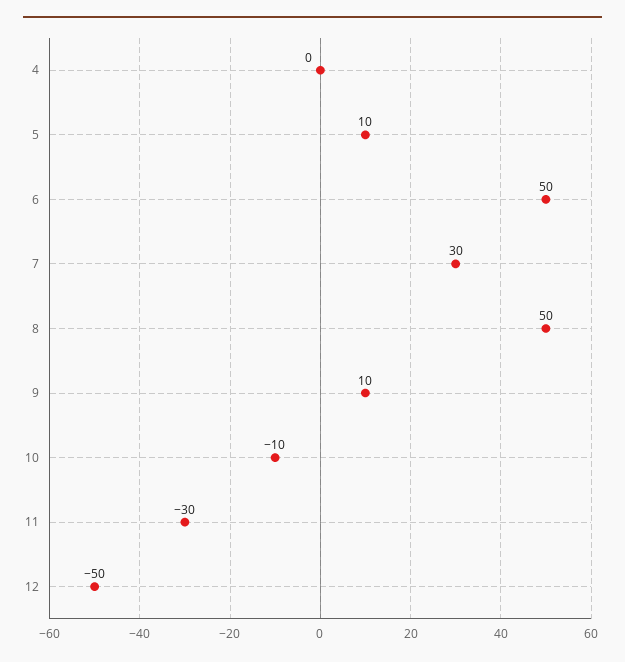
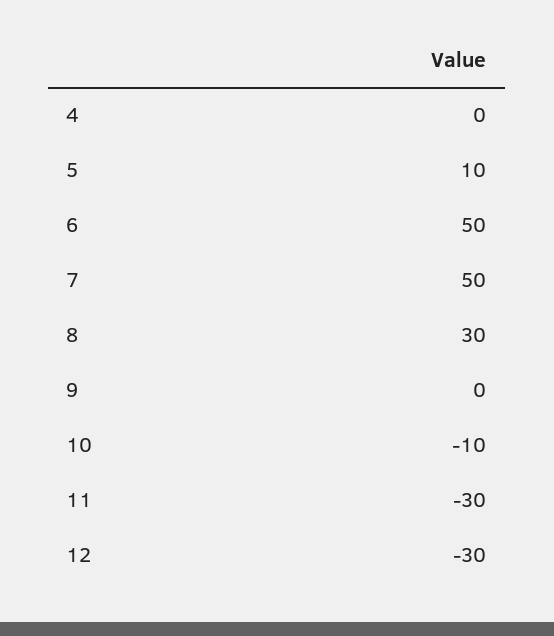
  {
    "4": 0,
    "5": 10,
    "6": 50,
-   "7": 30,
+   "7": 50,
-   "8": 50,
+   "8": 30,
-   "9": 10,
+   "9": 0,
    "10": -10,
    "11": -30,
-   "12": -50
+   "12": -30
  }

